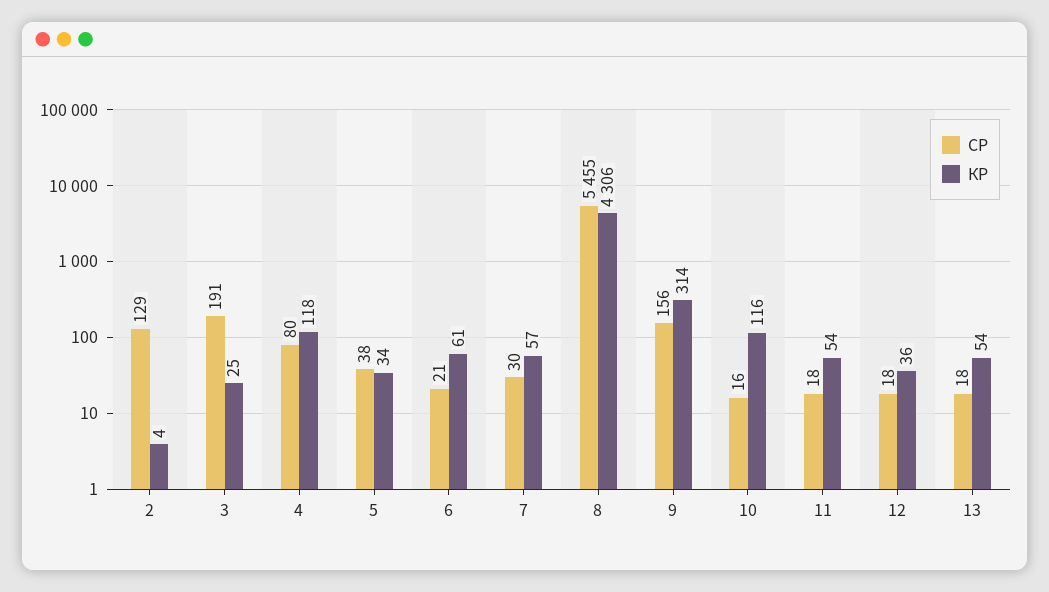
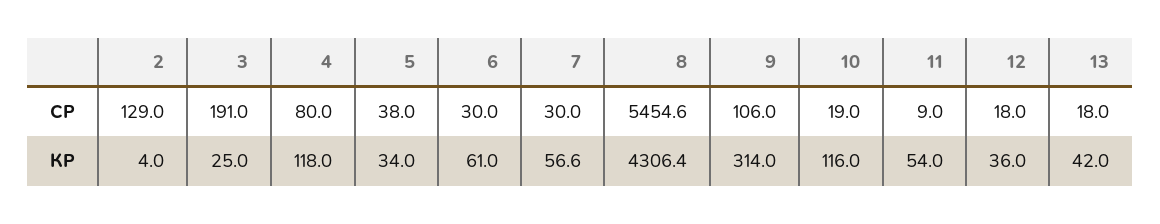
  {
    "СР": {
      "2": 129,
      "3": 191,
      "4": 80,
      "5": 38,
-     "6": 21,
+     "6": 30,
      "7": 30,
      "8": 5454.6,
-     "9": 156,
+     "9": 106,
-     "10": 16,
+     "10": 19,
-     "11": 18,
+     "11": 9,
      "12": 18,
      "13": 18
    },
    "КР": {
      "2": 4,
      "3": 25,
      "4": 118,
      "5": 34,
      "6": 61,
      "7": 56.6,
      "8": 4306.4,
      "9": 314,
      "10": 116,
      "11": 54,
      "12": 36,
-     "13": 54
+     "13": 42
    }
  }

